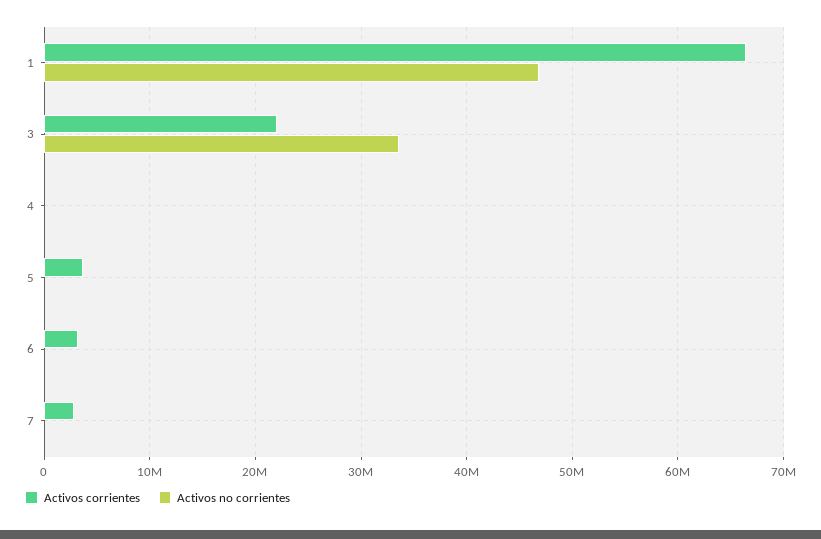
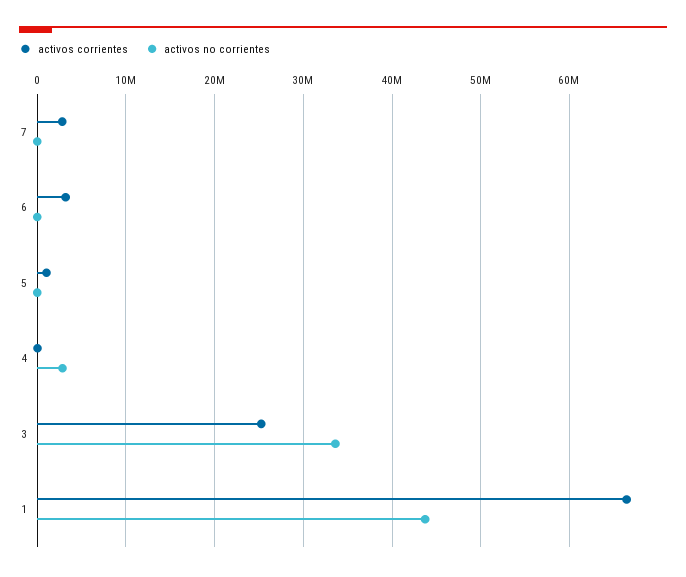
  {
    "Activos corrientes": {
      "1": 66000000,
-     "3": 22000000,
+     "3": 25000000,
      "4": 0,
-     "5": 4000000,
+     "5": 1000000,
      "6": 3000000,
      "7": 3000000
    },
    "Activos no corrientes": {
-     "1": 47000000,
+     "1": 44000000,
      "3": 34000000,
-     "4": 0,
+     "4": 3000000,
      "5": 0,
      "6": 0,
      "7": 0
    }
  }

